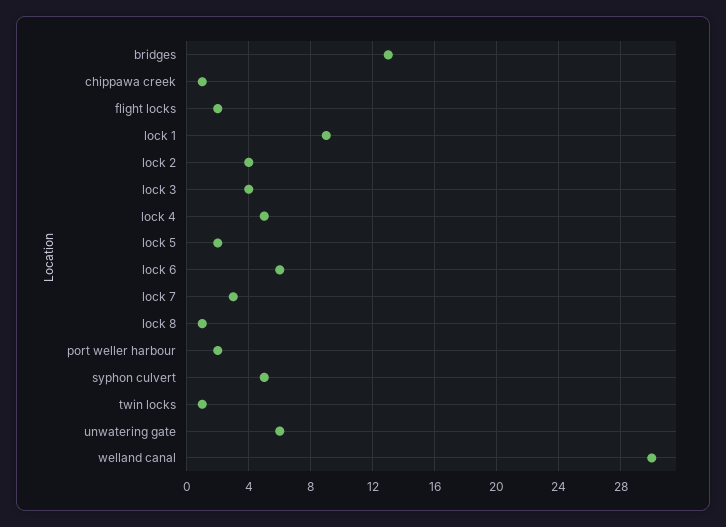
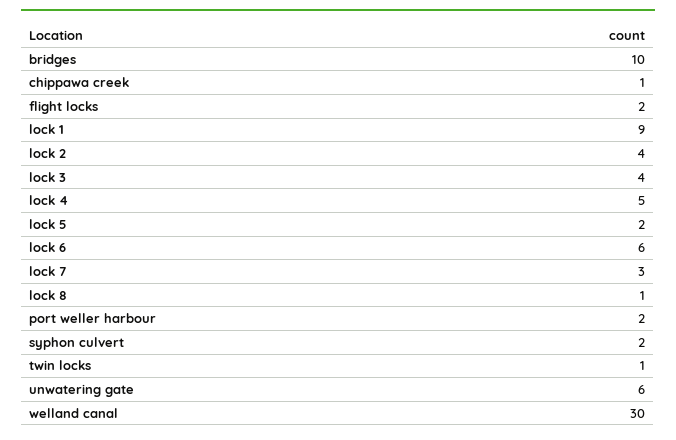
  {
-   "bridges": 13,
+   "bridges": 10,
    "chippawa creek": 1,
    "flight locks": 2,
    "lock 1": 9,
    "lock 2": 4,
    "lock 3": 4,
    "lock 4": 5,
    "lock 5": 2,
    "lock 6": 6,
    "lock 7": 3,
    "lock 8": 1,
    "port weller harbour": 2,
-   "syphon culvert": 5,
+   "syphon culvert": 2,
    "twin locks": 1,
    "unwatering gate": 6,
    "welland canal": 30
  }

